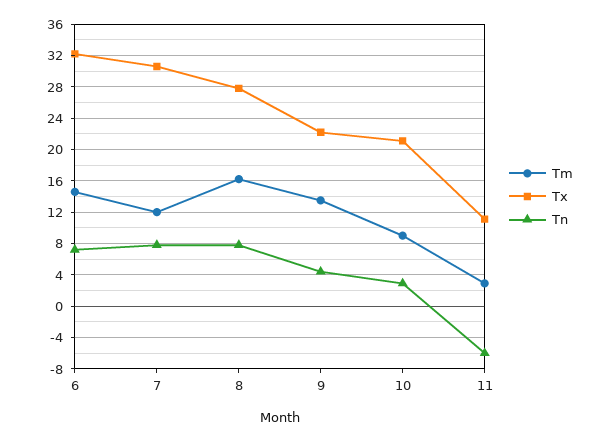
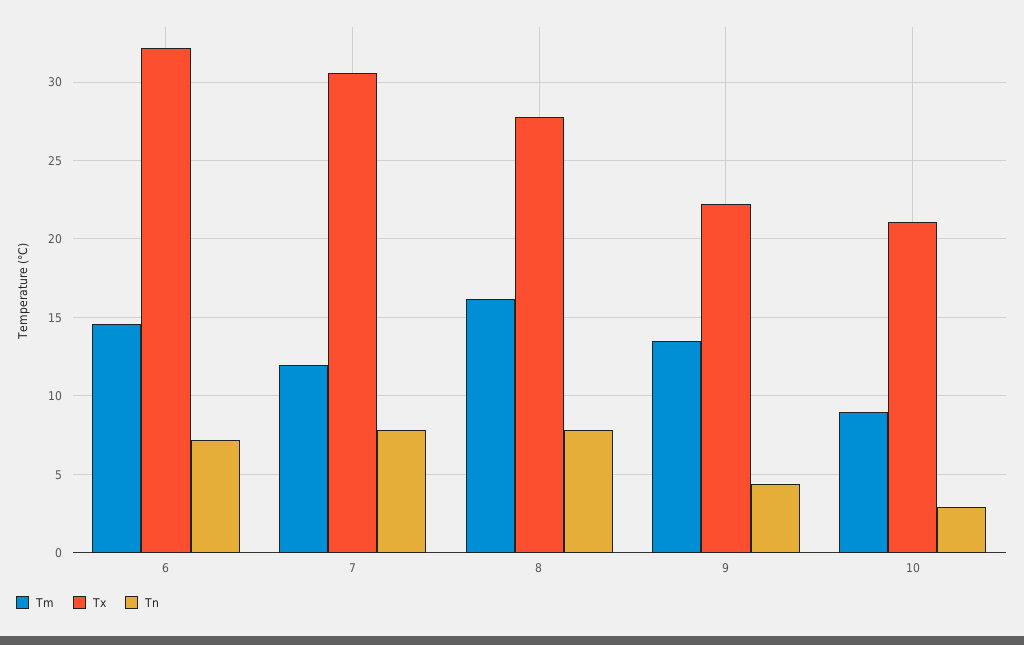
  {
    "Tm": {
      "6": 14.5,
      "7": 12,
      "8": 16,
      "9": 13.5,
-     "10": 9,
+     "10": 9
-     "11": 3
    },
    "Tx": {
      "6": 32,
      "7": 30.5,
      "8": 28,
      "9": 22,
-     "10": 21,
+     "10": 21
-     "11": 11
    },
    "Tn": {
      "6": 7,
      "7": 8,
      "8": 8,
      "9": 4.5,
-     "10": 3,
+     "10": 3
-     "11": -6
    }
  }

